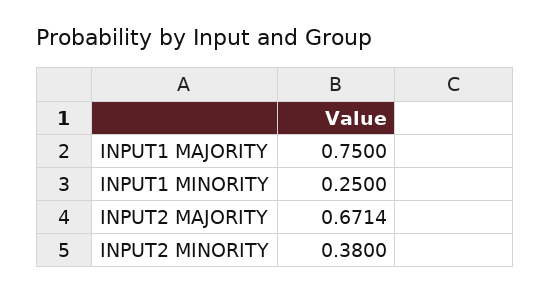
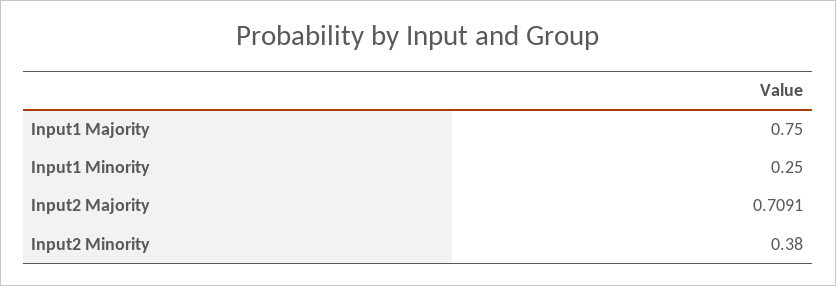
  {
    "INPUT1 MAJORITY": 0.75,
    "INPUT1 MINORITY": 0.25,
-   "INPUT2 MAJORITY": 0.6714,
+   "INPUT2 MAJORITY": 0.7091,
    "INPUT2 MINORITY": 0.38
  }

